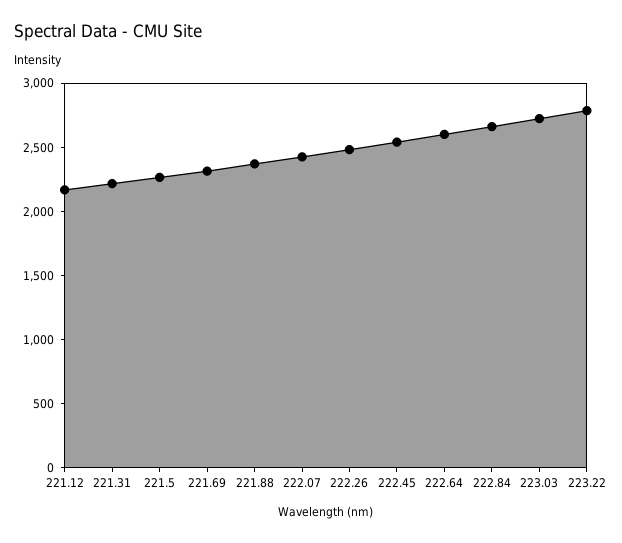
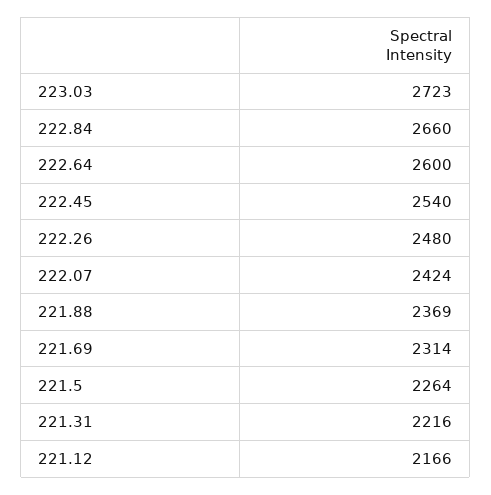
  {
    "221.12": 2166,
    "221.31": 2216,
    "221.5": 2264,
    "221.69": 2314,
    "221.88": 2369,
    "222.07": 2424,
    "222.26": 2480,
    "222.45": 2540,
    "222.64": 2600,
    "222.84": 2660,
-   "223.03": 2723,
+   "223.03": 2723
-   "223.22": 2800
  }

